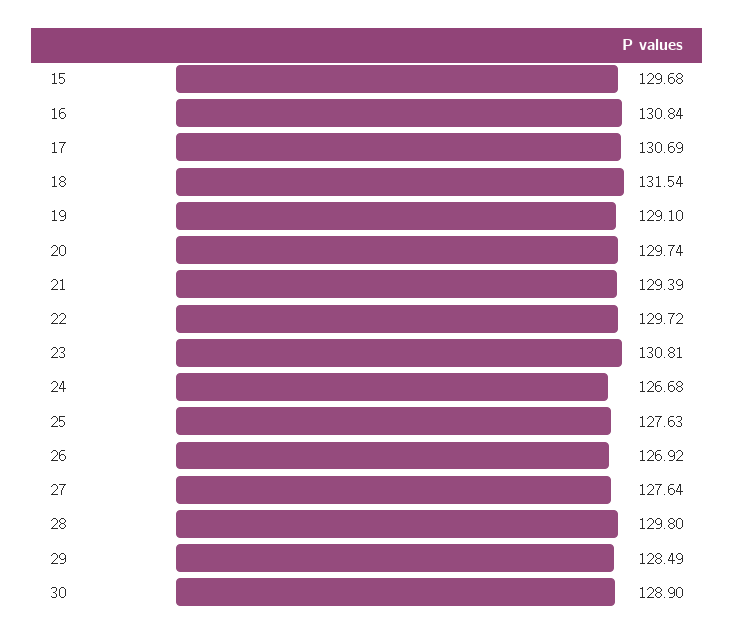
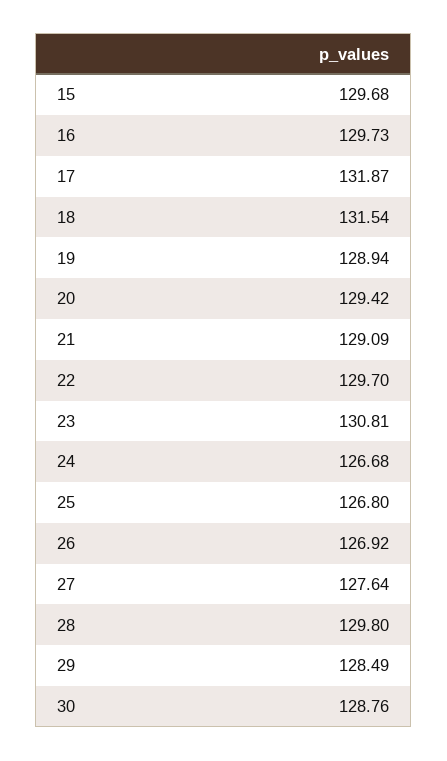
  {
    "15": 129.68,
-   "16": 130.84,
+   "16": 129.73,
-   "17": 130.69,
+   "17": 131.87,
    "18": 131.54,
-   "19": 129.1,
+   "19": 128.94,
-   "20": 129.74,
+   "20": 129.42,
-   "21": 129.39,
+   "21": 129.09,
-   "22": 129.72,
+   "22": 129.7,
    "23": 130.81,
    "24": 126.68,
-   "25": 127.63,
+   "25": 126.8,
    "26": 126.92,
    "27": 127.64,
    "28": 129.8,
    "29": 128.49,
-   "30": 128.9
+   "30": 128.76
  }

